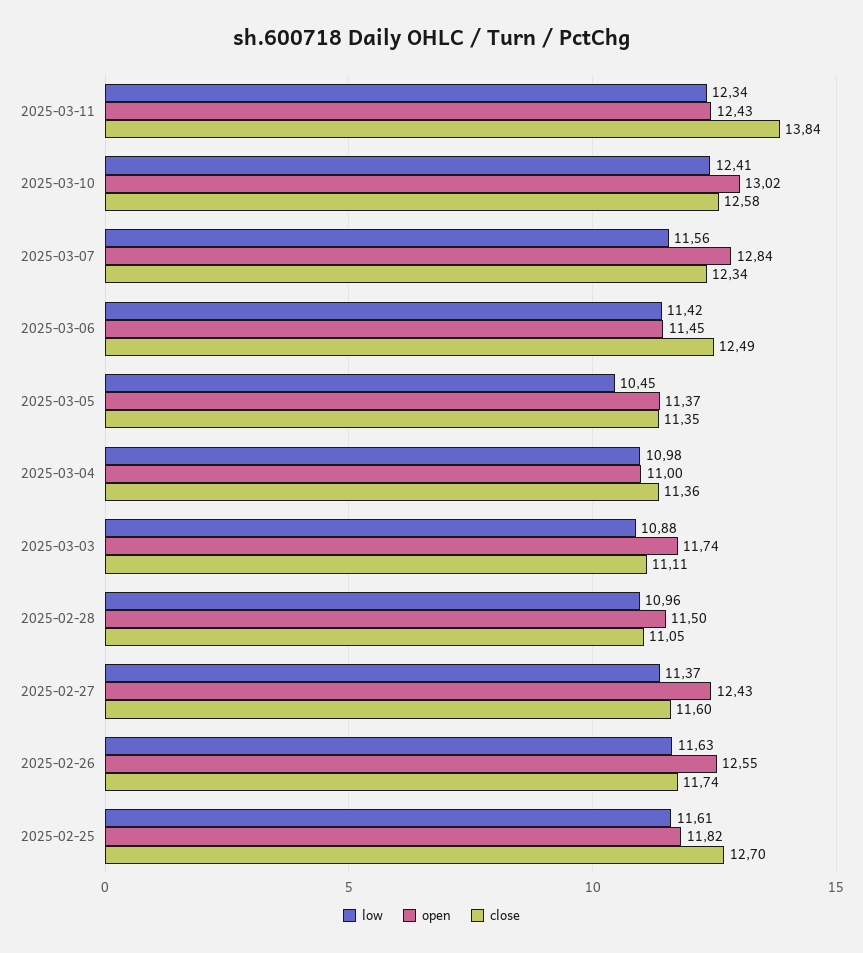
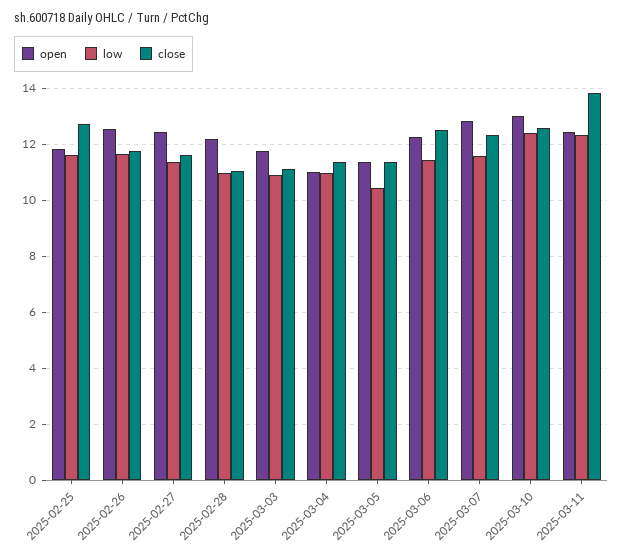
  {
    "low": {
      "2025-03-11": 12.34,
      "2025-03-10": 12.41,
      "2025-03-07": 11.56,
      "2025-03-06": 11.42,
      "2025-03-05": 10.45,
      "2025-03-04": 10.98,
      "2025-03-03": 10.88,
      "2025-02-28": 10.96,
      "2025-02-27": 11.37,
      "2025-02-26": 11.63,
      "2025-02-25": 11.61
    },
    "open": {
      "2025-03-11": 12.43,
      "2025-03-10": 13.02,
      "2025-03-07": 12.84,
-     "2025-03-06": 11.45,
+     "2025-03-06": 12.25,
      "2025-03-05": 11.37,
      "2025-03-04": 11,
      "2025-03-03": 11.74,
-     "2025-02-28": 11.5,
+     "2025-02-28": 12.25,
      "2025-02-27": 12.43,
      "2025-02-26": 12.55,
      "2025-02-25": 11.82
    },
    "close": {
      "2025-03-11": 13.84,
      "2025-03-10": 12.58,
      "2025-03-07": 12.34,
      "2025-03-06": 12.49,
      "2025-03-05": 11.35,
      "2025-03-04": 11.36,
      "2025-03-03": 11.11,
      "2025-02-28": 11.05,
      "2025-02-27": 11.6,
      "2025-02-26": 11.74,
      "2025-02-25": 12.7
    }
  }

